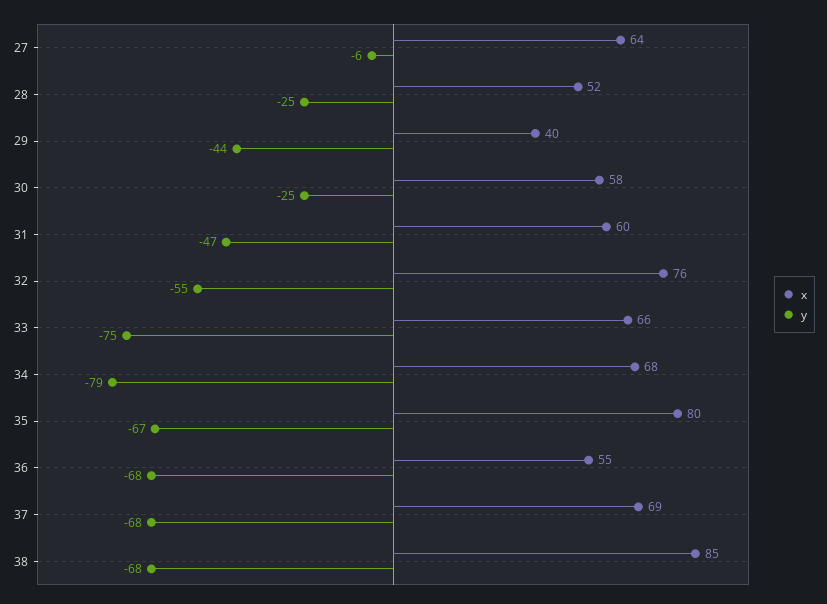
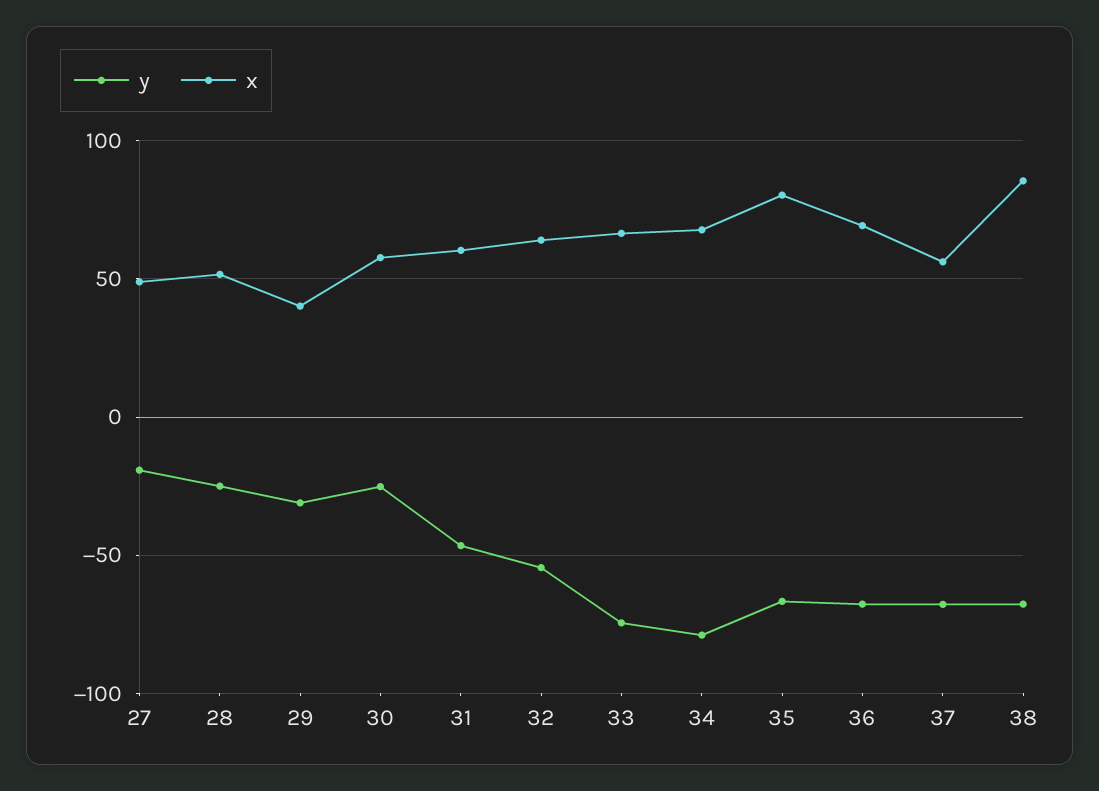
  {
    "x": {
-     "27": 64,
+     "27": 50,
      "28": 52,
      "29": 40,
      "30": 58,
      "31": 60,
-     "32": 76,
+     "32": 65,
      "33": 66,
      "34": 68,
      "35": 80,
-     "36": 55,
+     "36": 70,
-     "37": 69,
+     "37": 55,
      "38": 85
    },
    "y": {
-     "27": -6,
+     "27": -20,
      "28": -25,
-     "29": -44,
+     "29": -30,
      "30": -25,
      "31": -47,
      "32": -55,
      "33": -75,
      "34": -79,
      "35": -67,
      "36": -68,
      "37": -68,
      "38": -68
    }
  }

